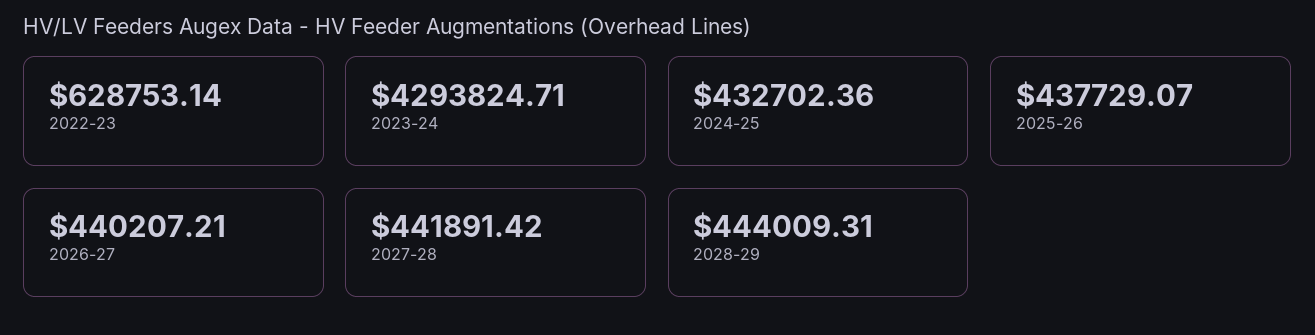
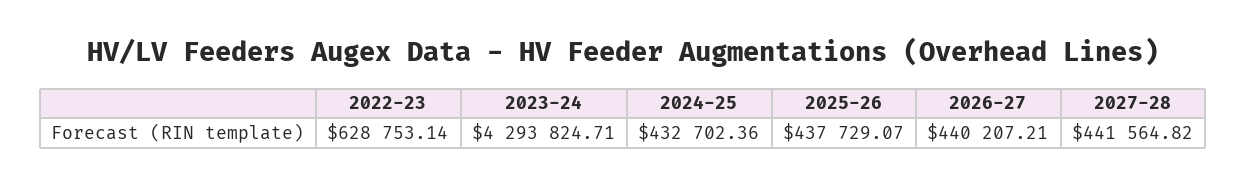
  {
    "2022-23": 628753.14,
    "2023-24": 4293824.71,
    "2024-25": 432702.36,
    "2025-26": 437729.07,
    "2026-27": 440207.21,
-   "2027-28": 441891.42,
+   "2027-28": 441564.82
-   "2028-29": 444009.31
  }

